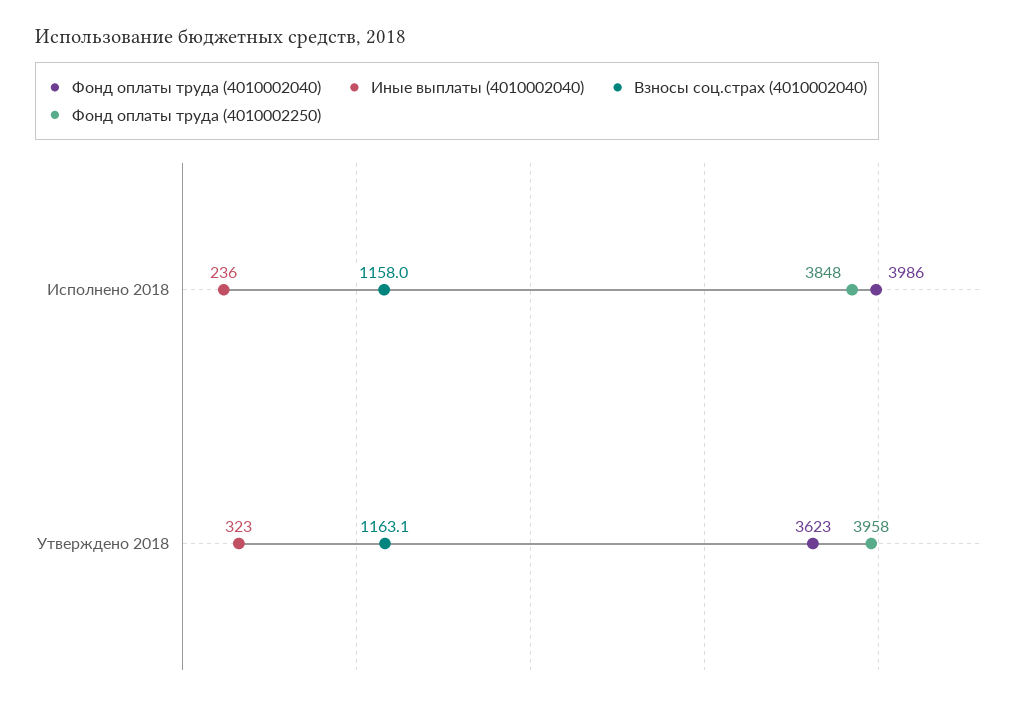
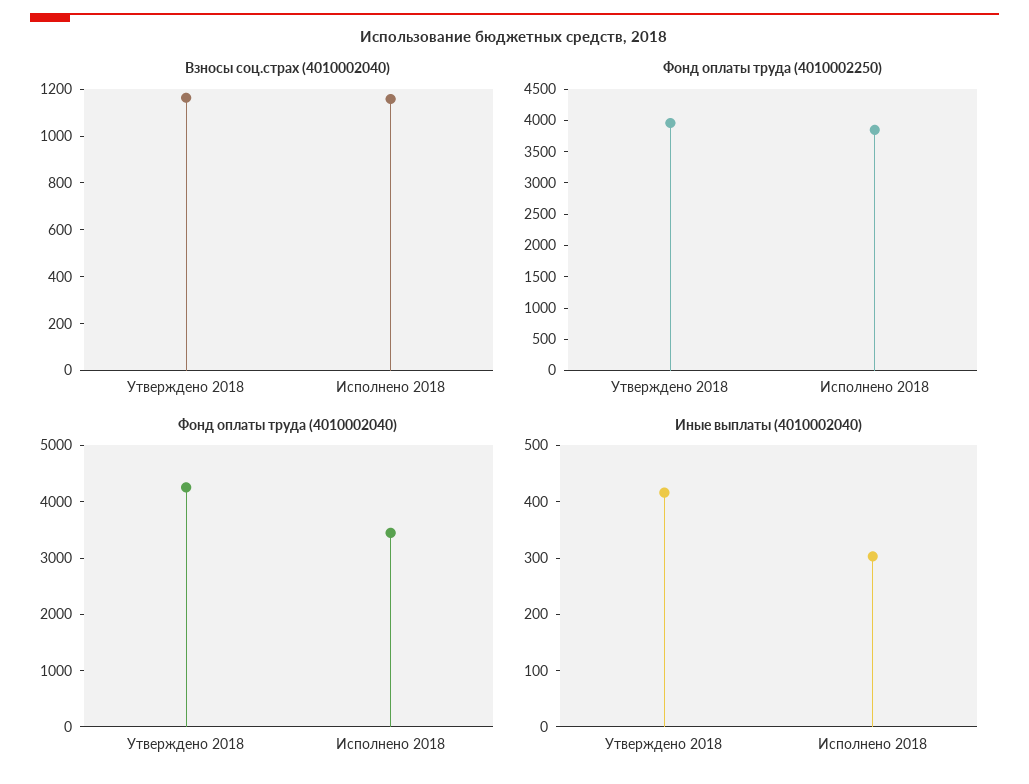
  {
    "Фонд оплаты труда (4010002040)": {
-     "Исполнено 2018": 3986,
+     "Исполнено 2018": 3400,
-     "Утверждено 2018": 3623
+     "Утверждено 2018": 4200
    },
    "Иные выплаты (4010002040)": {
-     "Исполнено 2018": 236,
+     "Исполнено 2018": 300,
-     "Утверждено 2018": 323
+     "Утверждено 2018": 420
    },
    "Взносы соц.страх (4010002040)": {
      "Исполнено 2018": 1158,
      "Утверждено 2018": 1163.1
    },
    "Фонд оплаты труда (4010002250)": {
      "Исполнено 2018": 3848,
      "Утверждено 2018": 3958
    }
  }

